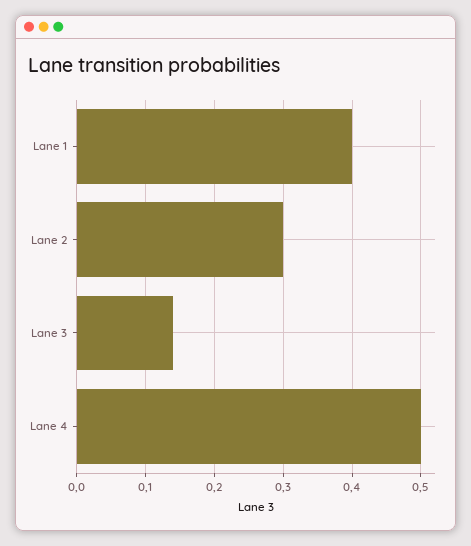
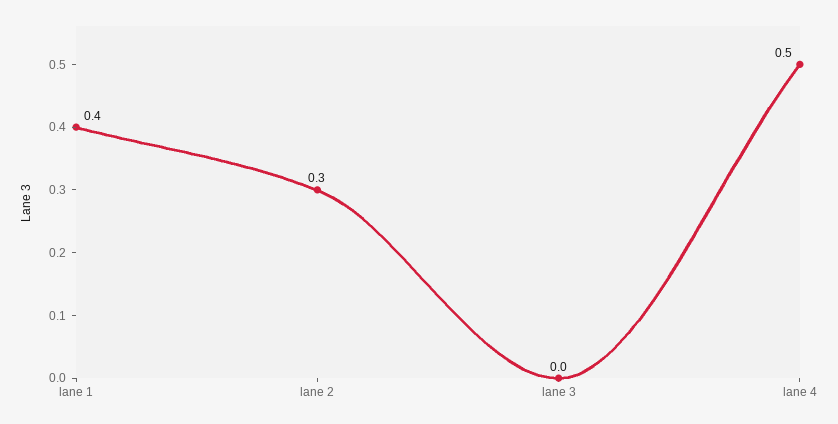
  {
    "Lane 1": 0.4,
    "Lane 2": 0.3,
-   "Lane 3": 0.14,
+   "Lane 3": 0,
    "Lane 4": 0.5
  }

